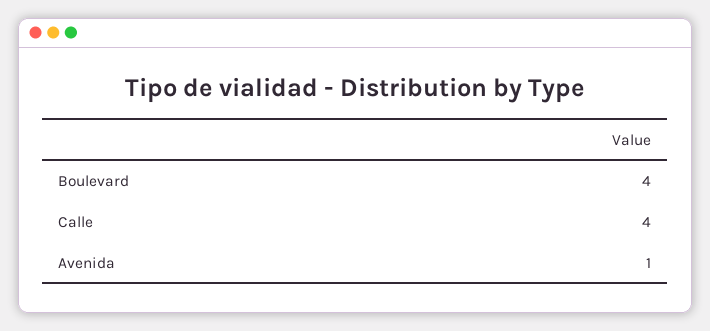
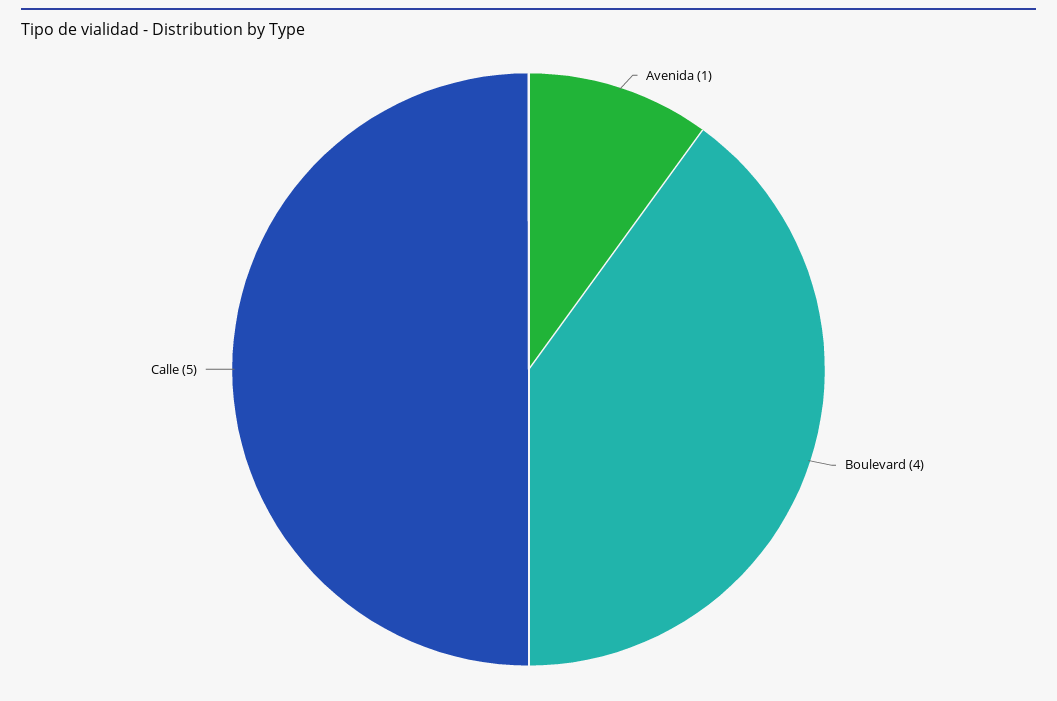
  {
    "Boulevard": 4,
-   "Calle": 4,
+   "Calle": 5,
    "Avenida": 1
  }

